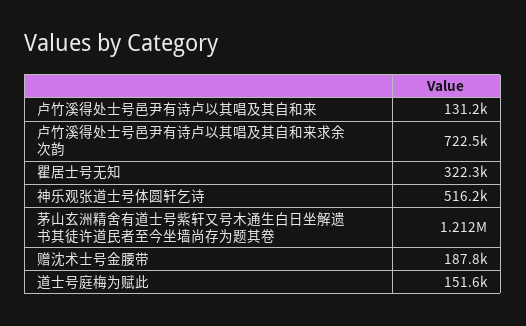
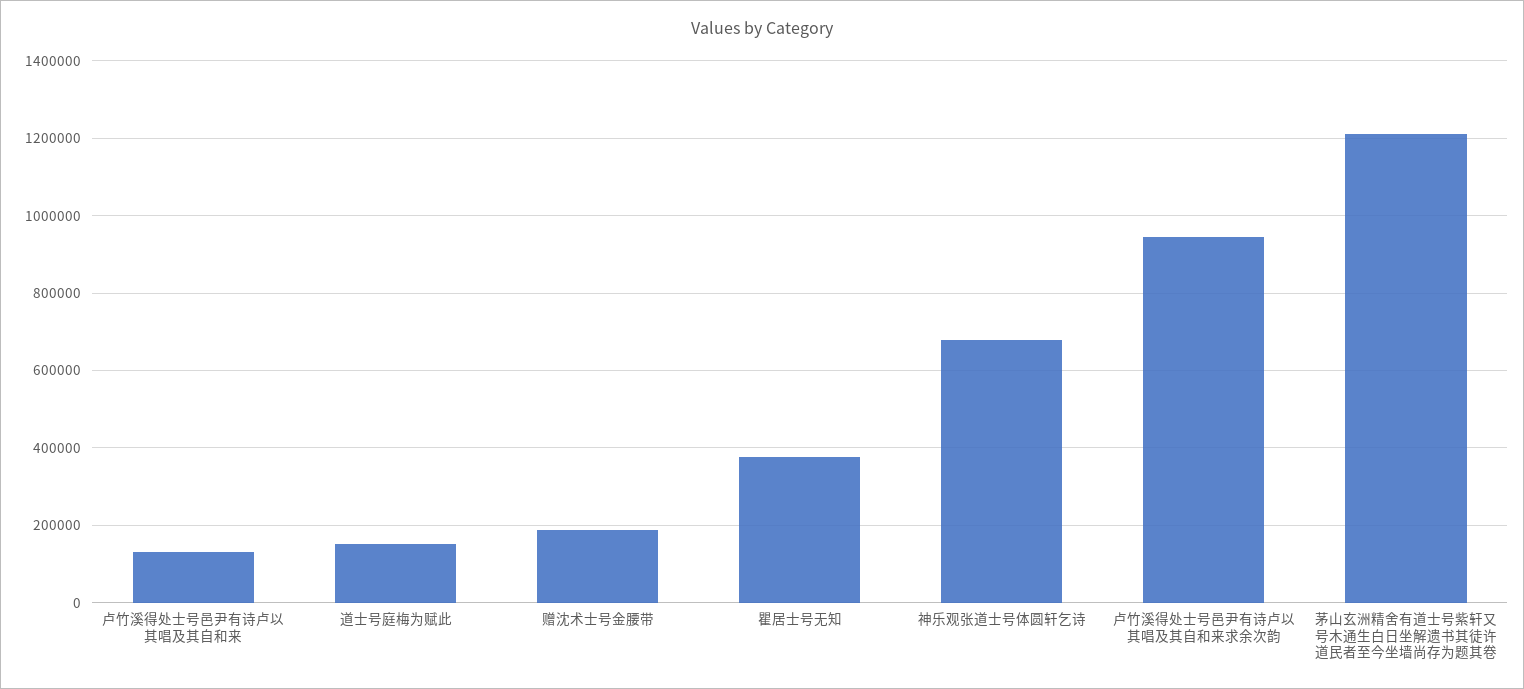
  {
    "卢竹溪得处士号邑尹有诗卢以其唱及其自和来": 131200,
-   "卢竹溪得处士号邑尹有诗卢以其唱及其自和来求余次韵": 722500,
+   "卢竹溪得处士号邑尹有诗卢以其唱及其自和来求余次韵": 940000,
-   "瞿居士号无知": 322300,
+   "瞿居士号无知": 380000,
-   "神乐观张道士号体圆轩乞诗": 516200,
+   "神乐观张道士号体圆轩乞诗": 680000,
    "茅山玄洲精舍有道士号紫轩又号木通生白日坐解遗书其徒许道民者至今坐墙尚存为题其卷": 1212000,
    "赠沈术士号金腰带": 187800,
    "道士号庭梅为赋此": 151600
  }

